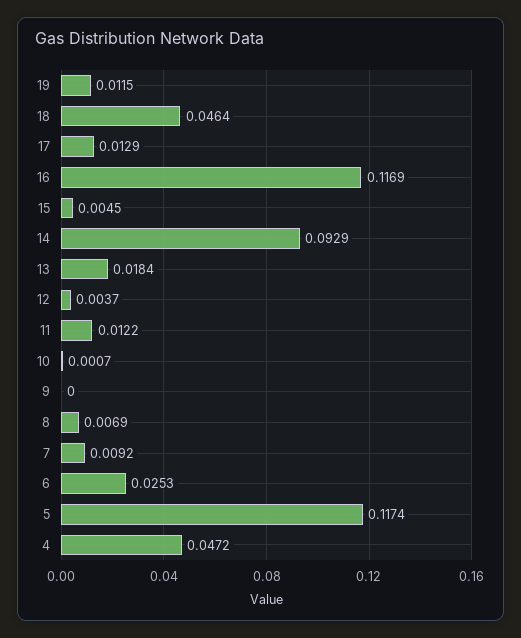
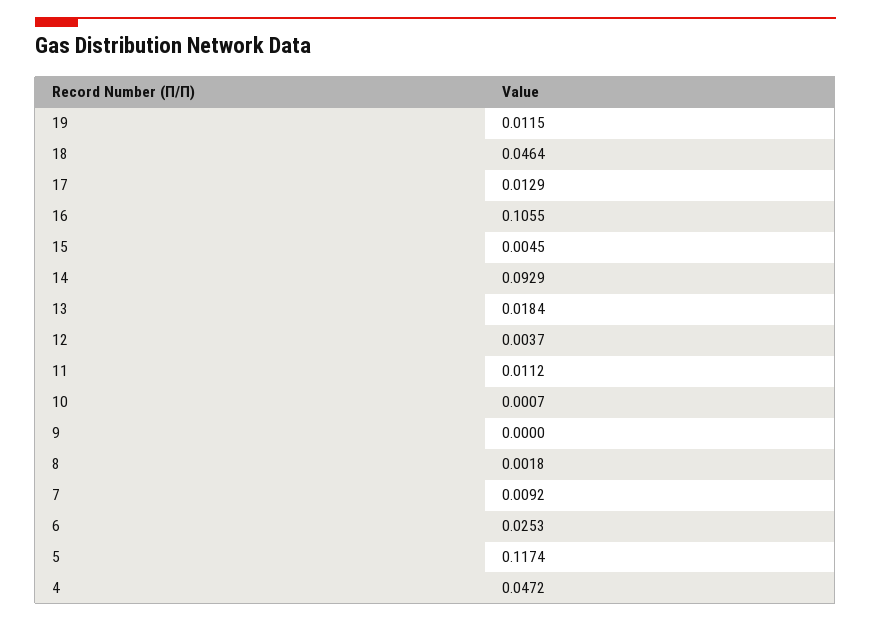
  {
    "19": 0.0115,
    "18": 0.0464,
    "17": 0.0129,
-   "16": 0.1169,
+   "16": 0.1055,
    "15": 0.0045,
    "14": 0.0929,
    "13": 0.0184,
    "12": 0.0037,
-   "11": 0.0122,
+   "11": 0.0112,
    "10": 0.0007,
    "9": 0,
-   "8": 0.0069,
+   "8": 0.0018,
    "7": 0.0092,
    "6": 0.0253,
    "5": 0.1174,
    "4": 0.0472
  }

